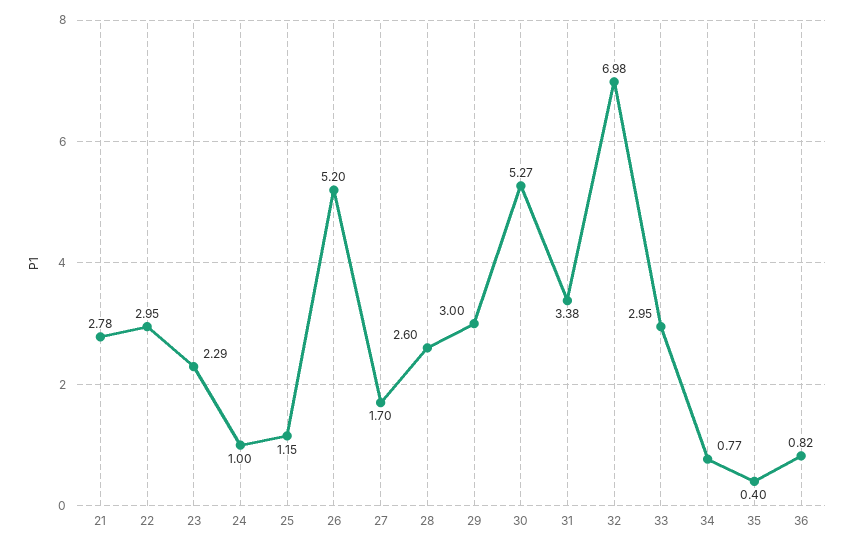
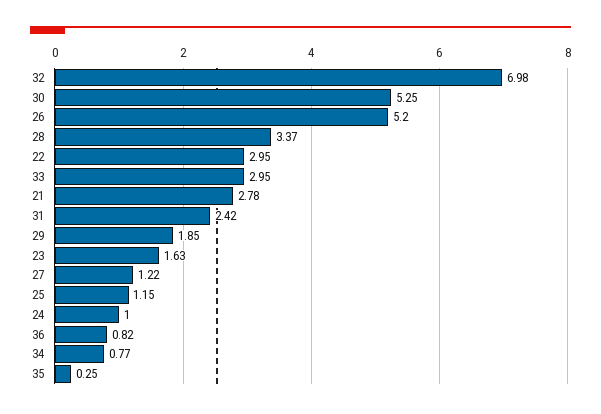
  {
    "21": 2.78,
    "22": 2.95,
-   "23": 2.29,
+   "23": 1.63,
    "24": 1,
    "25": 1.15,
    "26": 5.2,
-   "27": 1.7,
+   "27": 1.22,
-   "28": 2.6,
+   "28": 3.37,
-   "29": 3,
+   "29": 1.85,
-   "30": 5.27,
+   "30": 5.25,
-   "31": 3.38,
+   "31": 2.42,
    "32": 6.98,
    "33": 2.95,
    "34": 0.77,
-   "35": 0.4,
+   "35": 0.25,
    "36": 0.82
  }

